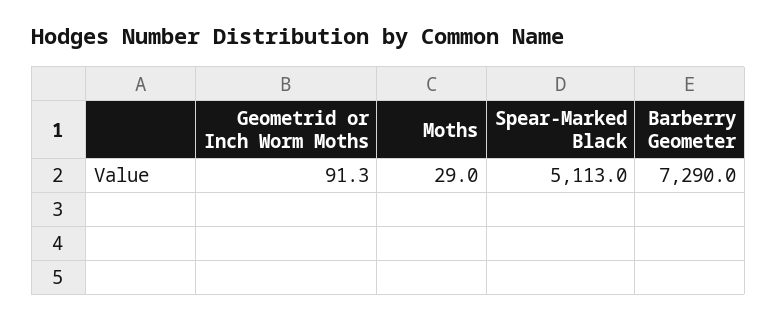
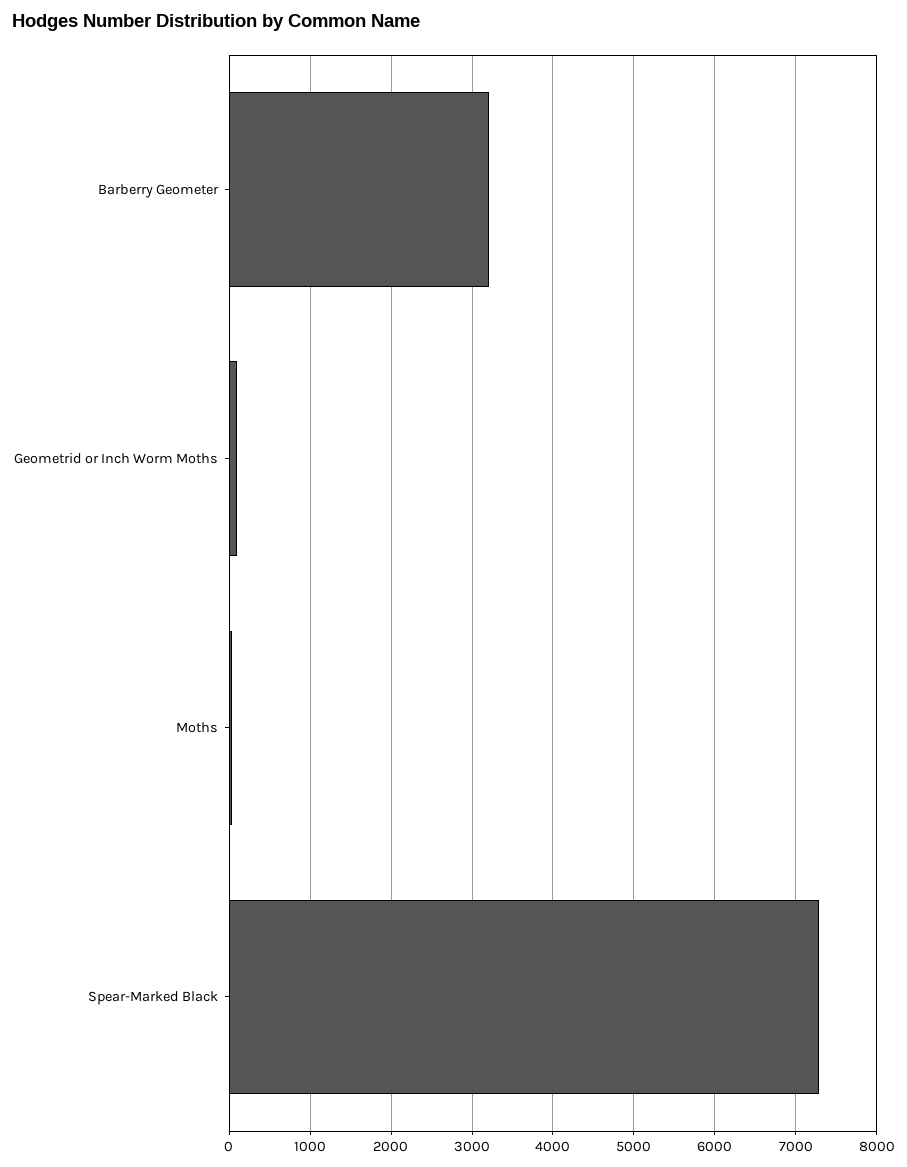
  {
    "Geometrid or Inch Worm Moths": 91.3,
    "Moths": 29,
-   "Spear-Marked Black": 5113,
+   "Spear-Marked Black": 7300,
-   "Barberry Geometer": 7290
+   "Barberry Geometer": 3200
  }

